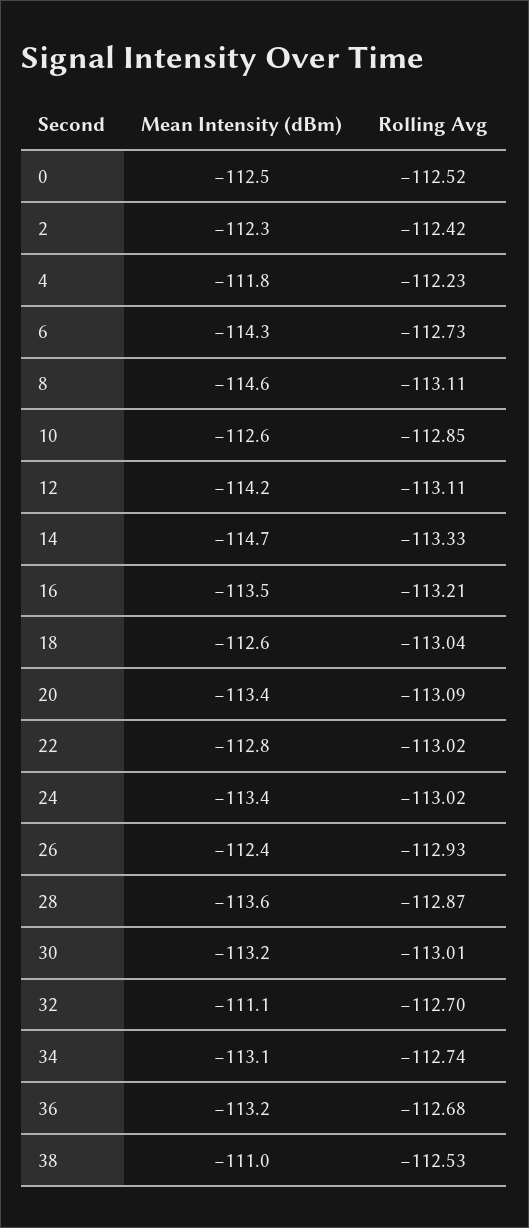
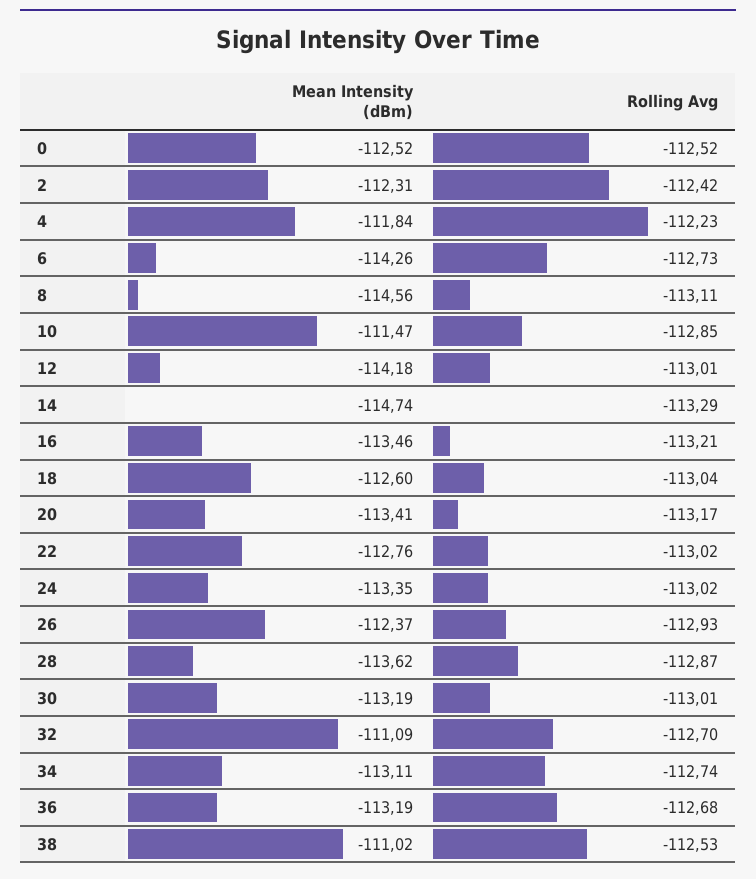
  {
    "Mean Intensity (dBm)": {
      "0": -112.52,
      "2": -112.31,
      "4": -111.84,
      "6": -114.26,
      "8": -114.56,
-     "10": -112.6,
+     "10": -111.47,
      "12": -114.18,
      "14": -114.74,
      "16": -113.46,
      "18": -112.6,
      "20": -113.41,
      "22": -112.76,
      "24": -113.35,
      "26": -112.37,
      "28": -113.62,
      "30": -113.19,
      "32": -111.09,
      "34": -113.11,
      "36": -113.19,
      "38": -111.02
    },
    "Rolling Avg": {
      "0": -112.52,
      "2": -112.42,
      "4": -112.23,
      "6": -112.73,
      "8": -113.11,
      "10": -112.85,
-     "12": -113.11,
+     "12": -113.01,
-     "14": -113.33,
+     "14": -113.29,
      "16": -113.21,
      "18": -113.04,
-     "20": -113.09,
+     "20": -113.17,
      "22": -113.02,
      "24": -113.02,
      "26": -112.93,
      "28": -112.87,
      "30": -113.01,
      "32": -112.7,
      "34": -112.74,
      "36": -112.68,
      "38": -112.53
    }
  }

